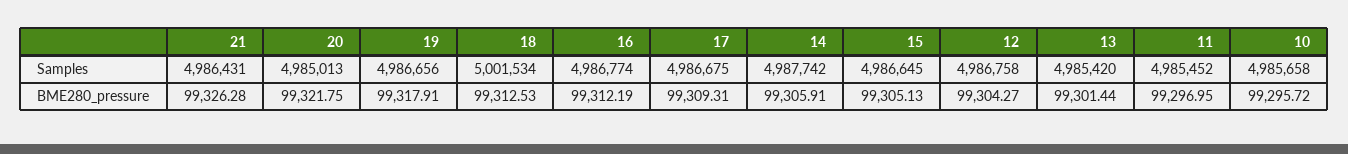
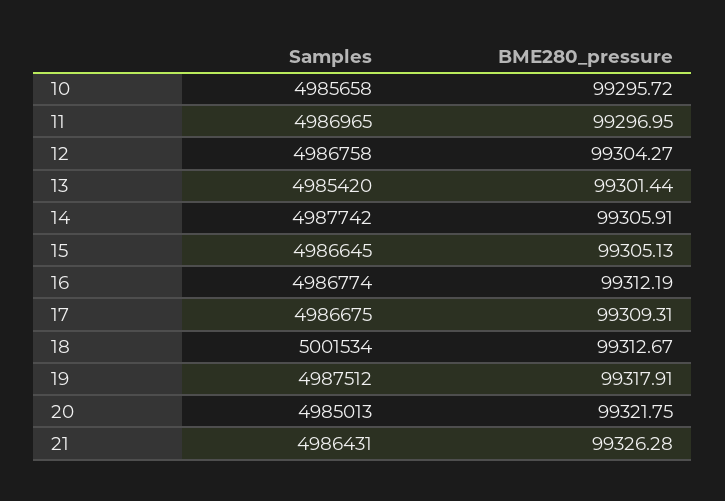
  {
    "21": {
      "Samples": 4986431,
      "BME280_pressure": 99326.28
    },
    "20": {
      "Samples": 4985013,
      "BME280_pressure": 99321.75
    },
    "19": {
-     "Samples": 4986656,
+     "Samples": 4987512,
      "BME280_pressure": 99317.91
    },
    "18": {
      "Samples": 5001534,
-     "BME280_pressure": 99312.53
+     "BME280_pressure": 99312.67
    },
    "16": {
      "Samples": 4986774,
      "BME280_pressure": 99312.19
    },
    "17": {
      "Samples": 4986675,
      "BME280_pressure": 99309.31
    },
    "14": {
      "Samples": 4987742,
      "BME280_pressure": 99305.91
    },
    "15": {
      "Samples": 4986645,
      "BME280_pressure": 99305.13
    },
    "12": {
      "Samples": 4986758,
      "BME280_pressure": 99304.27
    },
    "13": {
      "Samples": 4985420,
      "BME280_pressure": 99301.44
    },
    "11": {
-     "Samples": 4985452,
+     "Samples": 4986965,
      "BME280_pressure": 99296.95
    },
    "10": {
      "Samples": 4985658,
      "BME280_pressure": 99295.72
    }
  }

